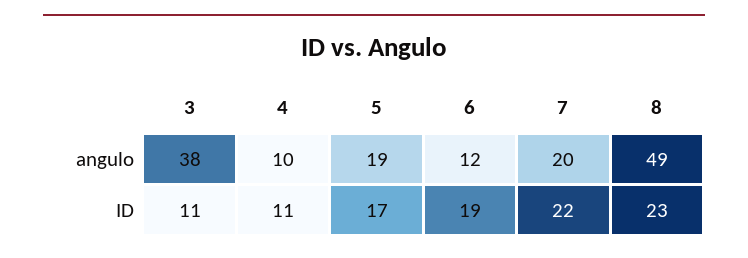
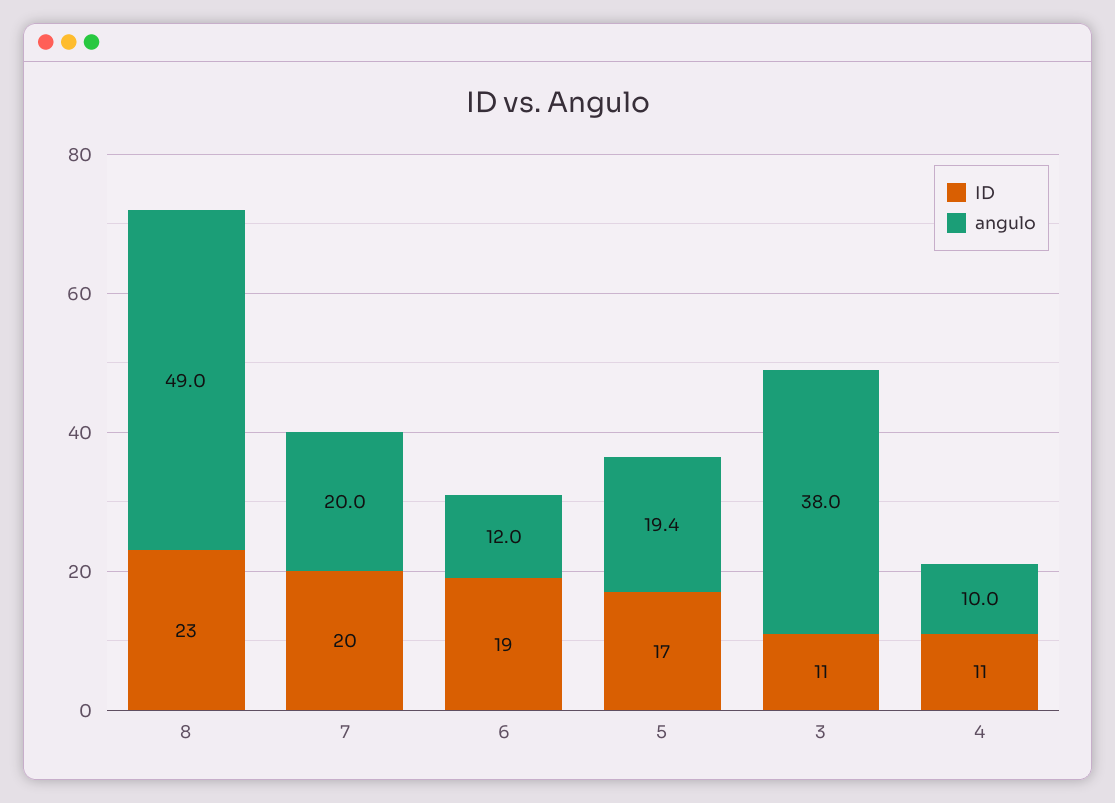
  {
    "angulo": {
      "3": 38,
      "4": 10,
-     "5": 19,
+     "5": 19.4,
      "6": 12,
      "7": 20,
      "8": 49
    },
    "ID": {
      "3": 11,
      "4": 11,
      "5": 17,
      "6": 19,
-     "7": 22,
+     "7": 20,
      "8": 23
    }
  }

